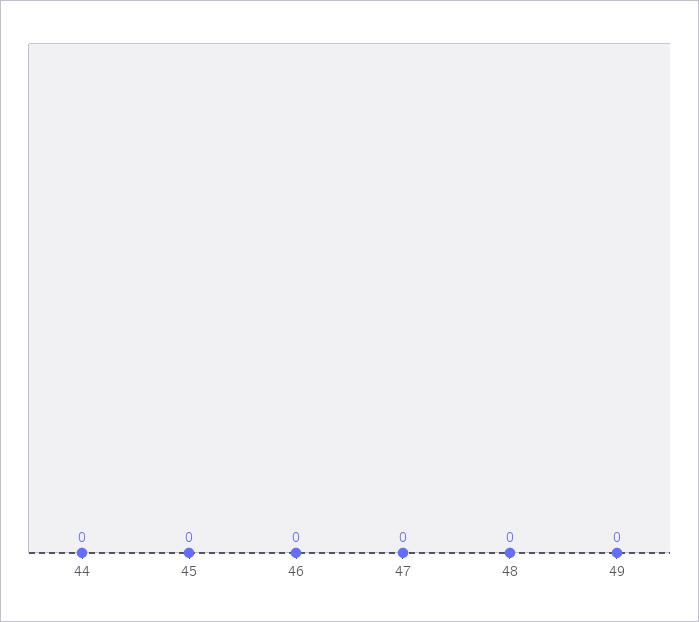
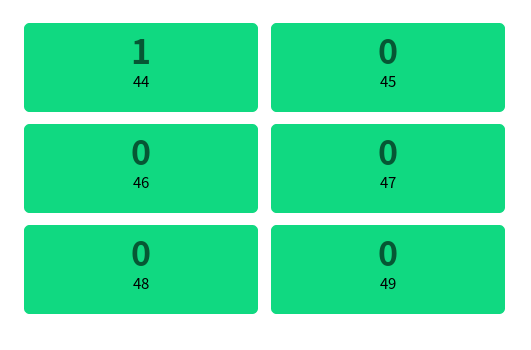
  {
-   "44": 0,
+   "44": 1,
    "45": 0,
    "46": 0,
    "47": 0,
    "48": 0,
    "49": 0
  }

